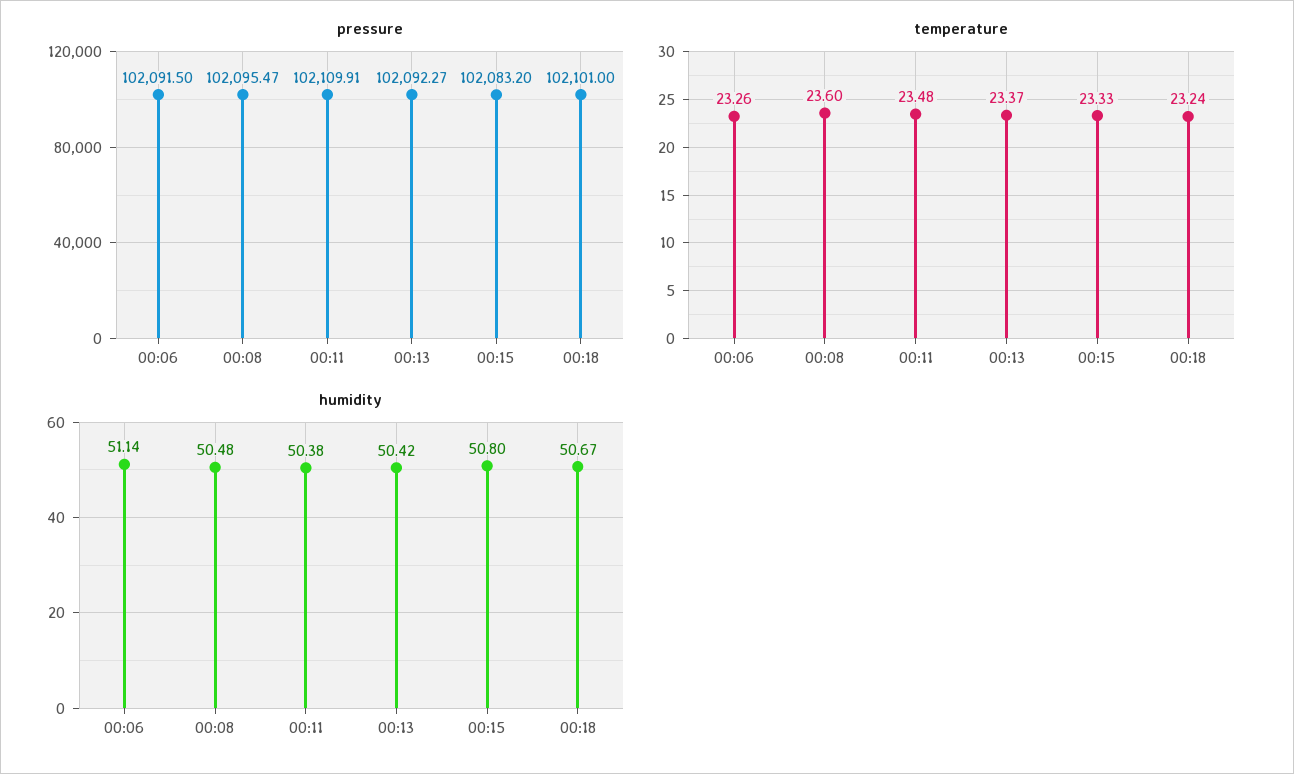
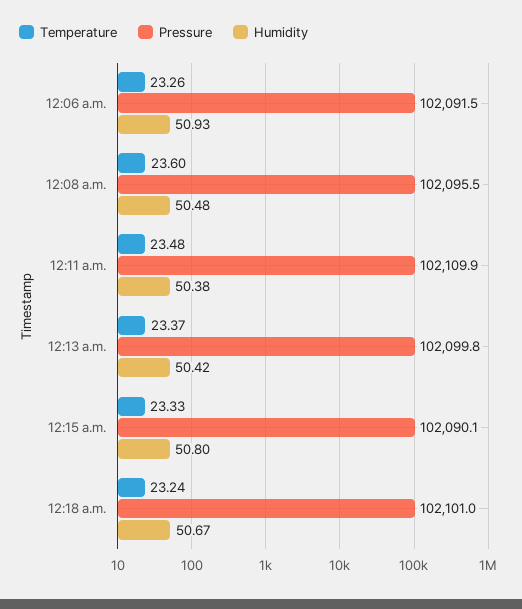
  {
    "pressure": {
      "00:06": 102091.5,
      "00:08": 102095.47,
      "00:11": 102109.91,
-     "00:13": 102092.27,
+     "00:13": 102099.8,
-     "00:15": 102083.2,
+     "00:15": 102090.1,
      "00:18": 102101
    },
    "temperature": {
      "00:06": 23.26,
      "00:08": 23.6,
      "00:11": 23.48,
      "00:13": 23.37,
      "00:15": 23.33,
      "00:18": 23.24
    },
    "humidity": {
-     "00:06": 51.14,
+     "00:06": 50.93,
      "00:08": 50.48,
      "00:11": 50.38,
      "00:13": 50.42,
      "00:15": 50.8,
      "00:18": 50.67
    }
  }

